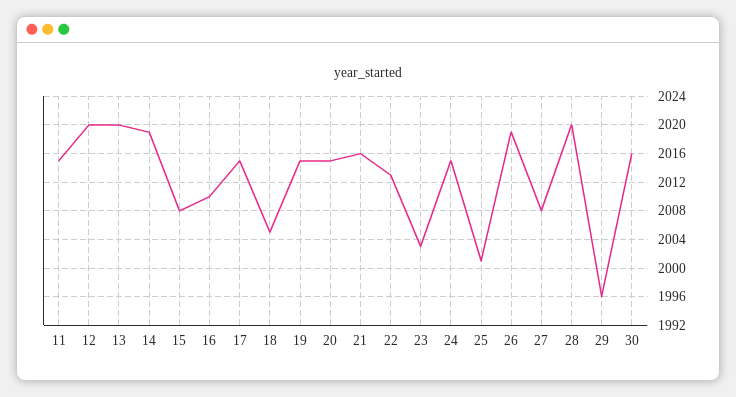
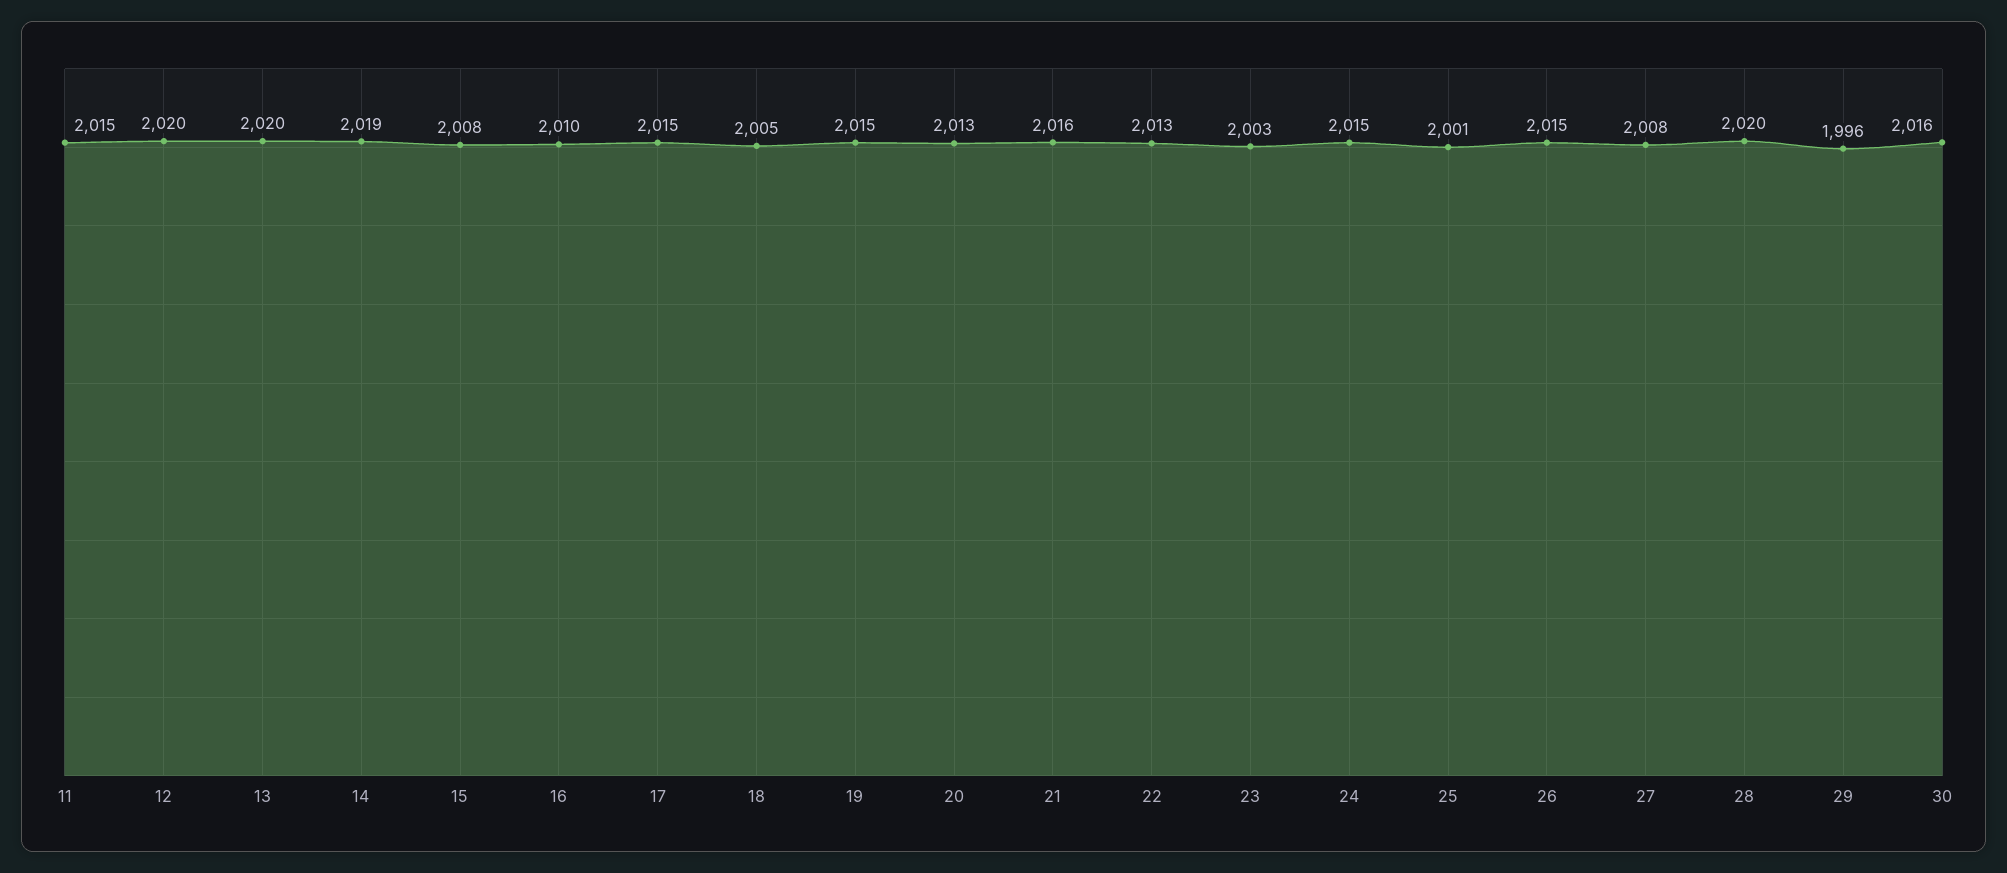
  {
    "11": 2015,
    "12": 2020,
    "13": 2020,
    "14": 2019,
    "15": 2008,
    "16": 2010,
    "17": 2015,
    "18": 2005,
    "19": 2015,
-   "20": 2015,
+   "20": 2013,
    "21": 2016,
    "22": 2013,
    "23": 2003,
    "24": 2015,
    "25": 2001,
-   "26": 2019,
+   "26": 2015,
    "27": 2008,
    "28": 2020,
    "29": 1996,
    "30": 2016
  }

